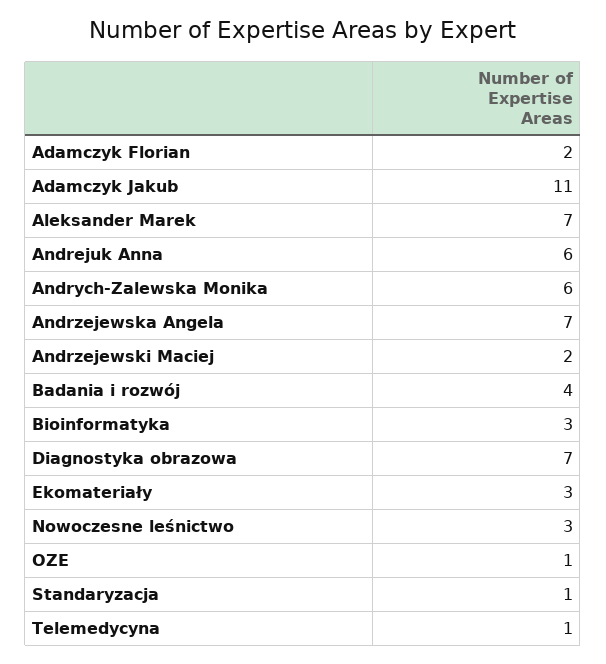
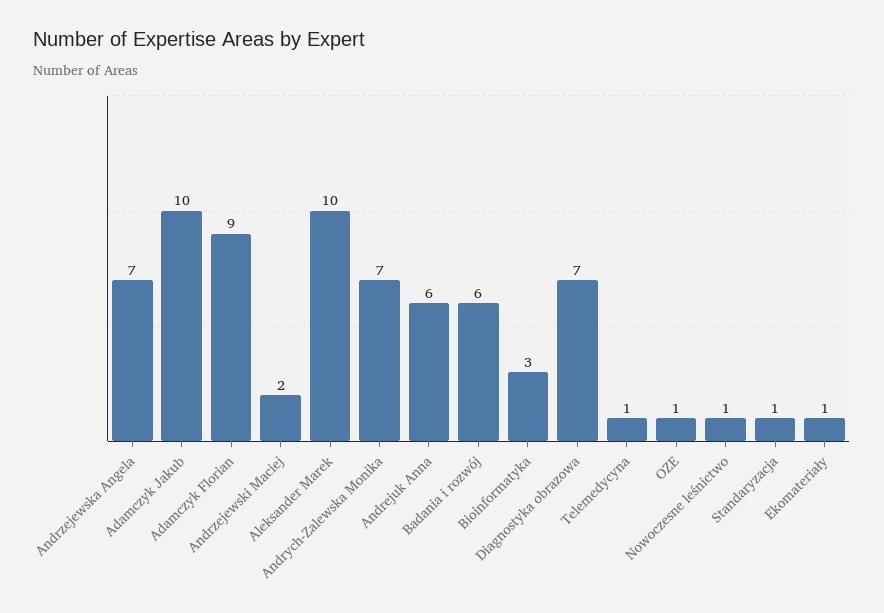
  {
-   "Adamczyk Florian": 2,
+   "Adamczyk Florian": 9,
-   "Adamczyk Jakub": 11,
+   "Adamczyk Jakub": 10,
-   "Aleksander Marek": 7,
+   "Aleksander Marek": 10,
    "Andrejuk Anna": 6,
-   "Andrych-Zalewska Monika": 6,
+   "Andrych-Zalewska Monika": 7,
    "Andrzejewska Angela": 7,
    "Andrzejewski Maciej": 2,
-   "Badania i rozwój": 4,
+   "Badania i rozwój": 6,
    "Bioinformatyka": 3,
    "Diagnostyka obrazowa": 7,
-   "Ekomateriały": 3,
+   "Ekomateriały": 1,
-   "Nowoczesne leśnictwo": 3,
+   "Nowoczesne leśnictwo": 1,
    "OZE": 1,
    "Standaryzacja": 1,
    "Telemedycyna": 1
  }

